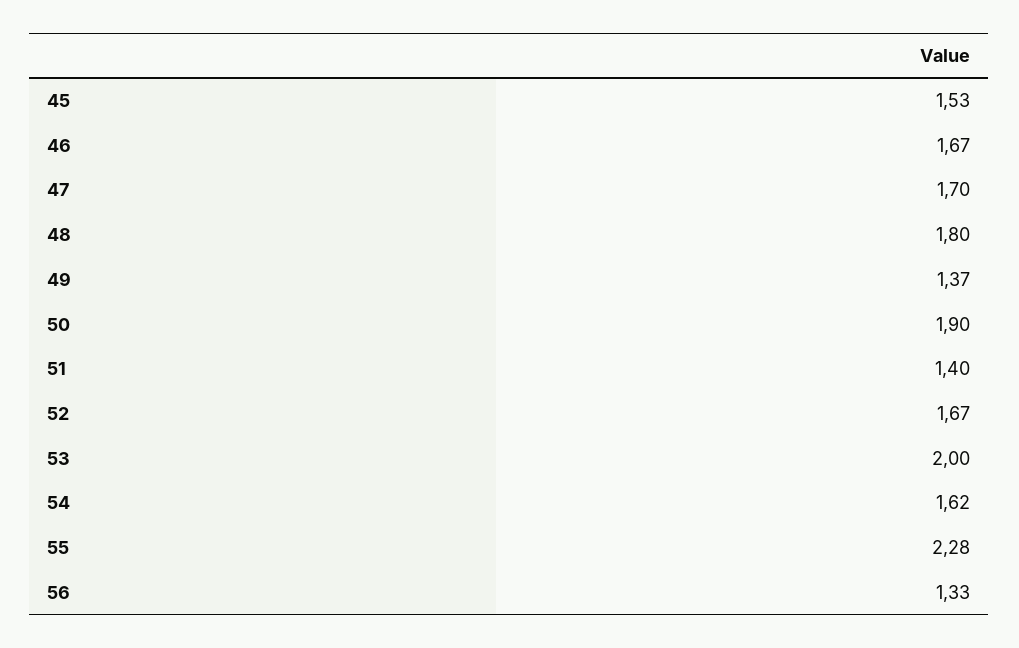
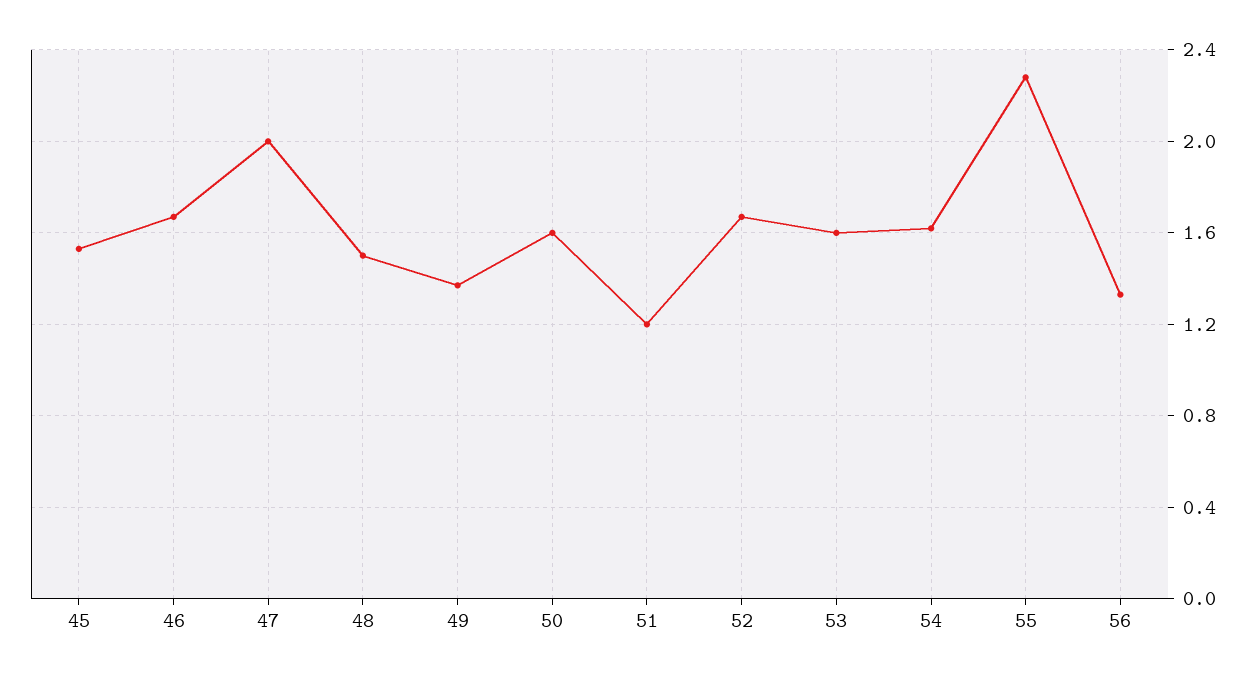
  {
    "45": 1.53,
    "46": 1.67,
-   "47": 1.7,
+   "47": 2,
-   "48": 1.8,
+   "48": 1.5,
    "49": 1.37,
-   "50": 1.9,
+   "50": 1.6,
-   "51": 1.4,
+   "51": 1.2,
    "52": 1.67,
-   "53": 2,
+   "53": 1.6,
    "54": 1.62,
    "55": 2.28,
    "56": 1.33
  }

